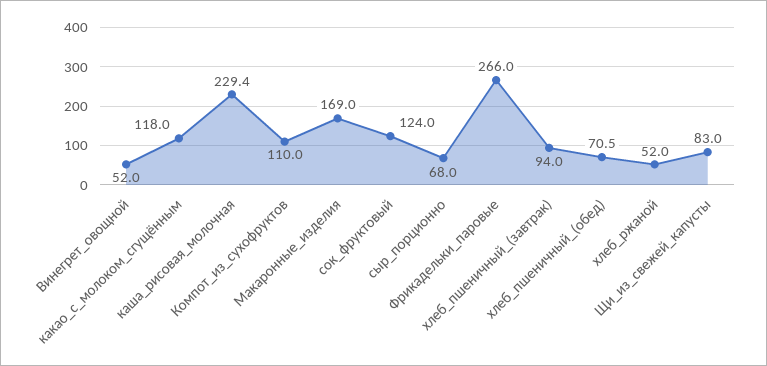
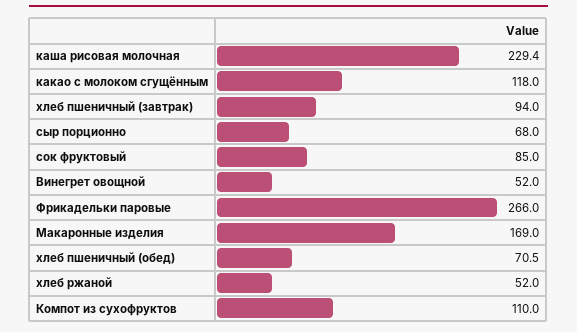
  {
    "Винегрет_овощной": 52,
    "какао_с_молоком_сгущённым": 118,
    "каша_рисовая_молочная": 229.4,
    "Компот_из_сухофруктов": 110,
    "Макаронные_изделия": 169,
-   "сок_фруктовый": 124,
+   "сок_фруктовый": 85,
    "сыр_порционно": 68,
    "Фрикадельки_паровые": 266,
    "хлеб_пшеничный_(завтрак)": 94,
    "хлеб_пшеничный_(обед)": 70.5,
-   "хлеб_ржаной": 52,
+   "хлеб_ржаной": 52
-   "Щи_из_свежей_капусты": 83
  }

